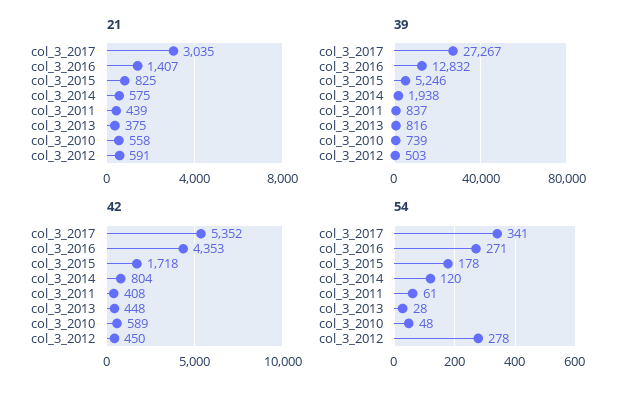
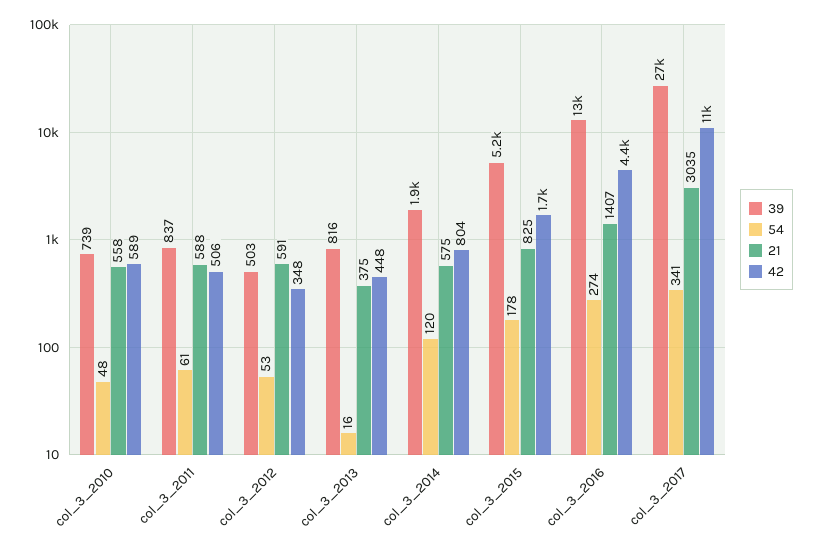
  {
    "21": {
      "col_3_2017": 3035,
      "col_3_2016": 1407,
      "col_3_2015": 825,
      "col_3_2014": 575,
-     "col_3_2011": 439,
+     "col_3_2011": 588,
      "col_3_2013": 375,
      "col_3_2010": 558,
      "col_3_2012": 591
    },
    "39": {
      "col_3_2017": 27267,
      "col_3_2016": 12832,
      "col_3_2015": 5246,
      "col_3_2014": 1938,
      "col_3_2011": 837,
      "col_3_2013": 816,
      "col_3_2010": 739,
      "col_3_2012": 503
    },
    "42": {
-     "col_3_2017": 5352,
+     "col_3_2017": 11000,
      "col_3_2016": 4353,
      "col_3_2015": 1718,
      "col_3_2014": 804,
-     "col_3_2011": 408,
+     "col_3_2011": 506,
      "col_3_2013": 448,
      "col_3_2010": 589,
-     "col_3_2012": 450
+     "col_3_2012": 348
    },
    "54": {
      "col_3_2017": 341,
-     "col_3_2016": 271,
+     "col_3_2016": 274,
      "col_3_2015": 178,
      "col_3_2014": 120,
      "col_3_2011": 61,
-     "col_3_2013": 28,
+     "col_3_2013": 16,
      "col_3_2010": 48,
-     "col_3_2012": 278
+     "col_3_2012": 53
    }
  }

